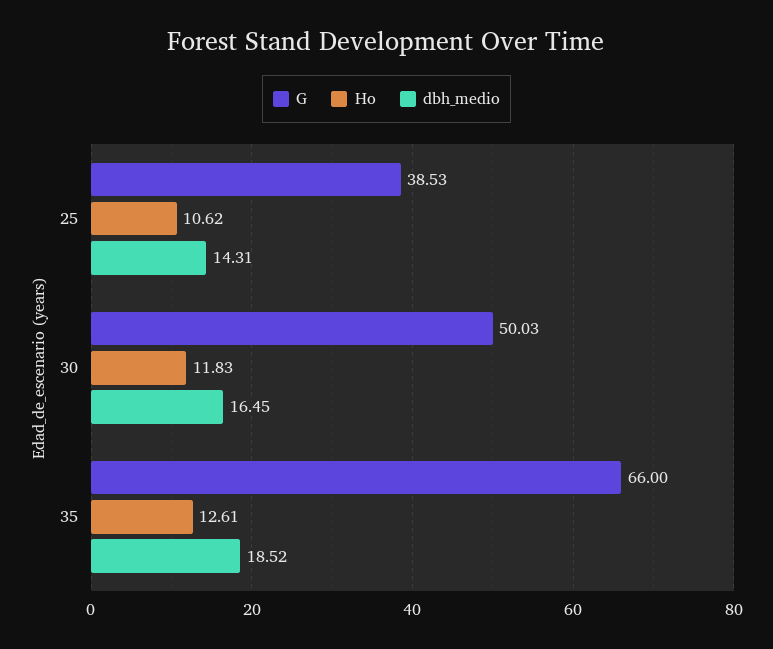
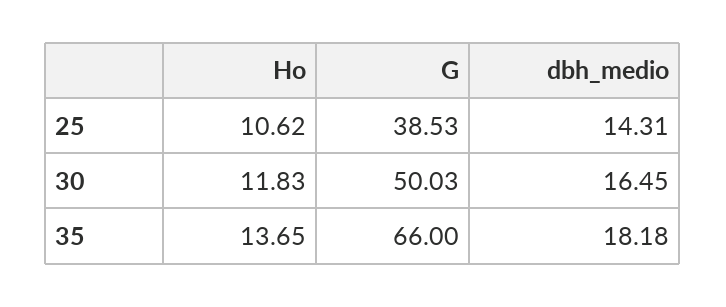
  {
    "G": {
      "25": 38.53,
      "30": 50.03,
      "35": 66
    },
    "Ho": {
      "25": 10.62,
      "30": 11.83,
-     "35": 12.61
+     "35": 13.65
    },
    "dbh_medio": {
      "25": 14.31,
      "30": 16.45,
-     "35": 18.52
+     "35": 18.18
    }
  }

